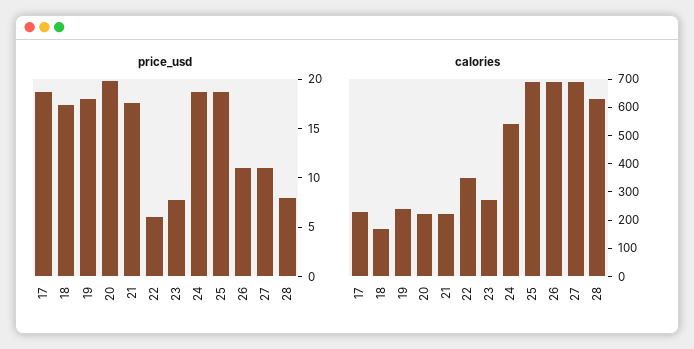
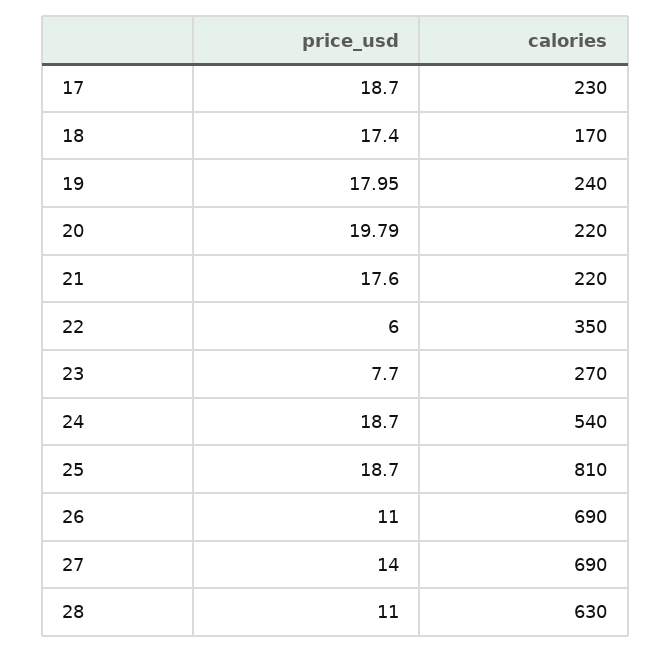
  {
    "price_usd": {
      "17": 18.7,
      "18": 17.4,
      "19": 17.95,
      "20": 19.79,
      "21": 17.6,
      "22": 6,
      "23": 7.7,
      "24": 18.7,
      "25": 18.7,
      "26": 11,
-     "27": 11,
+     "27": 14,
-     "28": 8
+     "28": 11
    },
    "calories": {
      "17": 230,
      "18": 170,
      "19": 240,
      "20": 220,
      "21": 220,
      "22": 350,
      "23": 270,
      "24": 540,
-     "25": 700,
+     "25": 810,
      "26": 690,
      "27": 690,
      "28": 630
    }
  }

